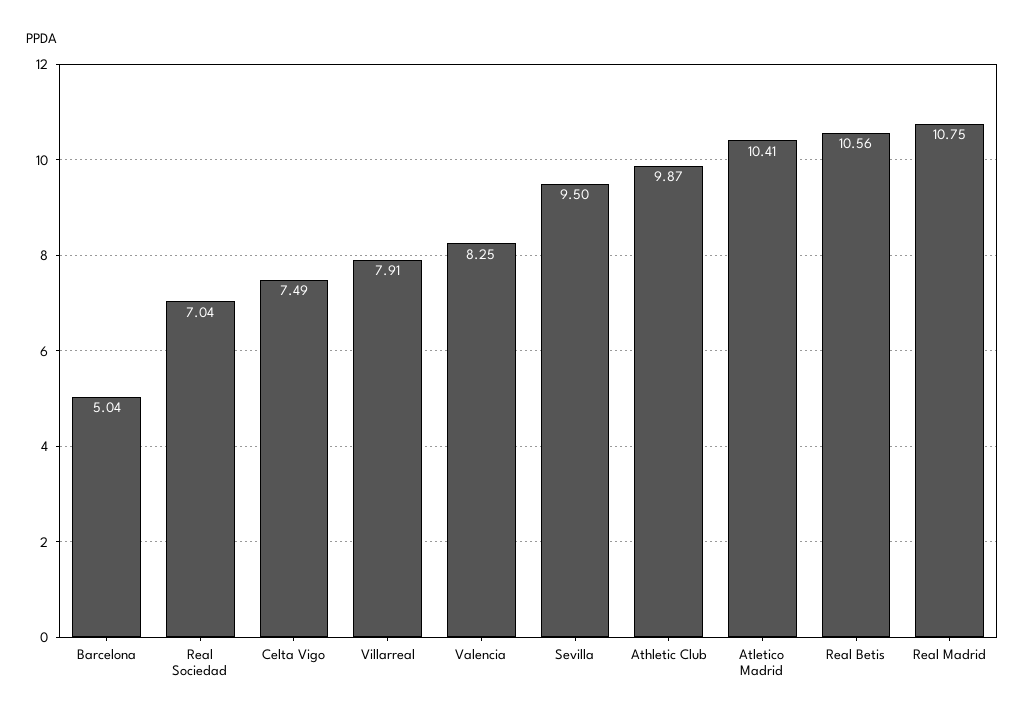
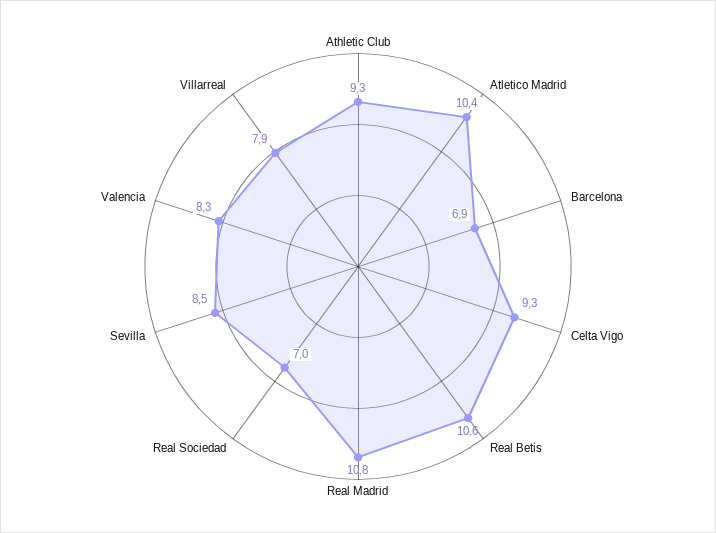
  {
-   "Barcelona": 5.04,
+   "Barcelona": 6.9,
    "Real Sociedad": 7.04,
-   "Celta Vigo": 7.49,
+   "Celta Vigo": 9.3,
    "Villarreal": 7.91,
    "Valencia": 8.25,
-   "Sevilla": 9.5,
+   "Sevilla": 8.5,
-   "Athletic Club": 9.87,
+   "Athletic Club": 9.3,
    "Atletico Madrid": 10.41,
    "Real Betis": 10.56,
    "Real Madrid": 10.75
  }

